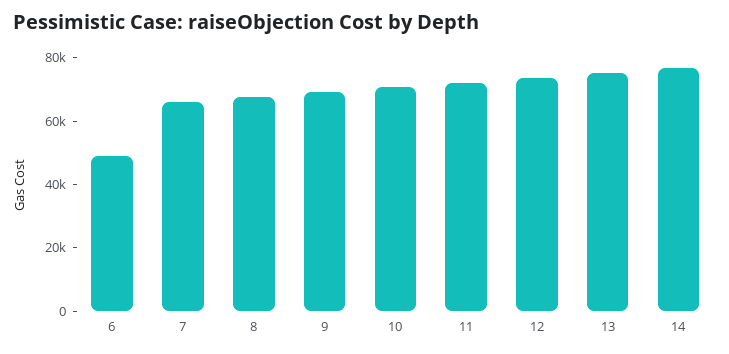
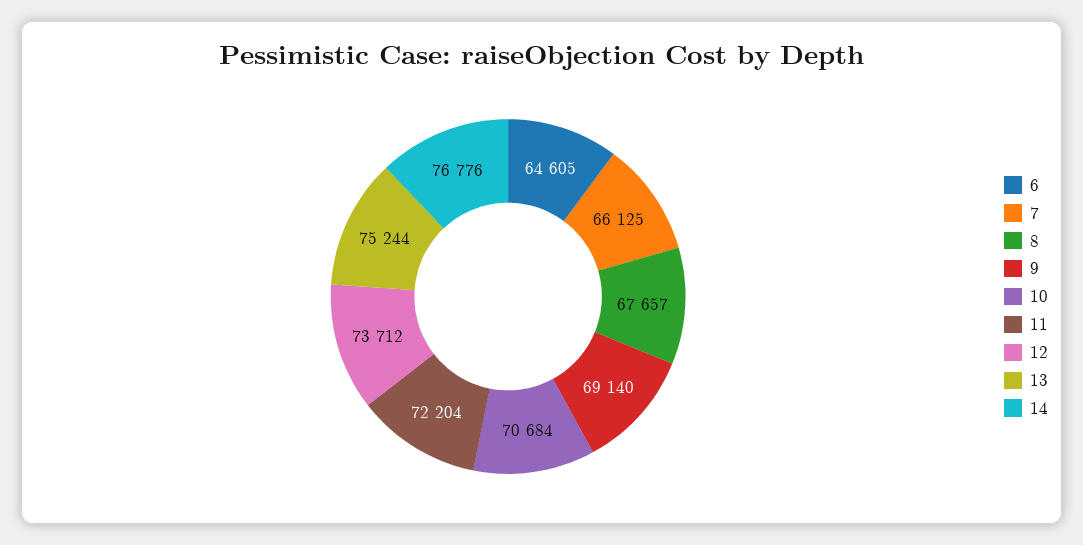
  {
-   "6": 50000,
+   "6": 64605,
    "7": 66125,
    "8": 67657,
    "9": 69140,
    "10": 70684,
    "11": 72204,
    "12": 73712,
    "13": 75244,
    "14": 76776
  }

